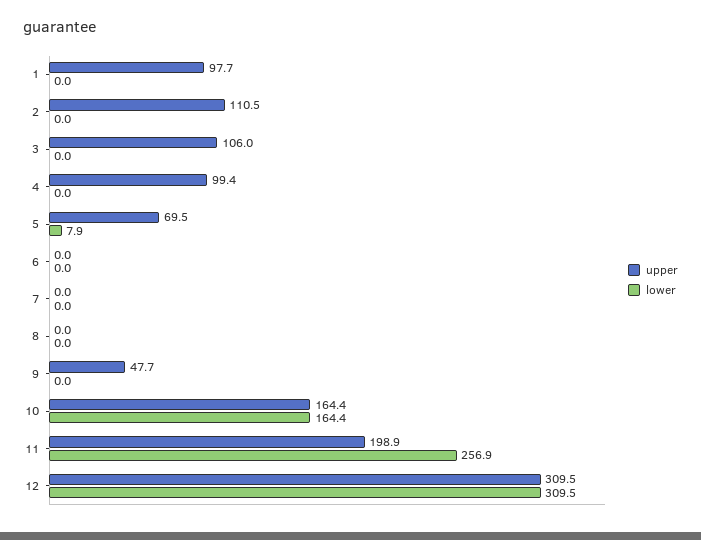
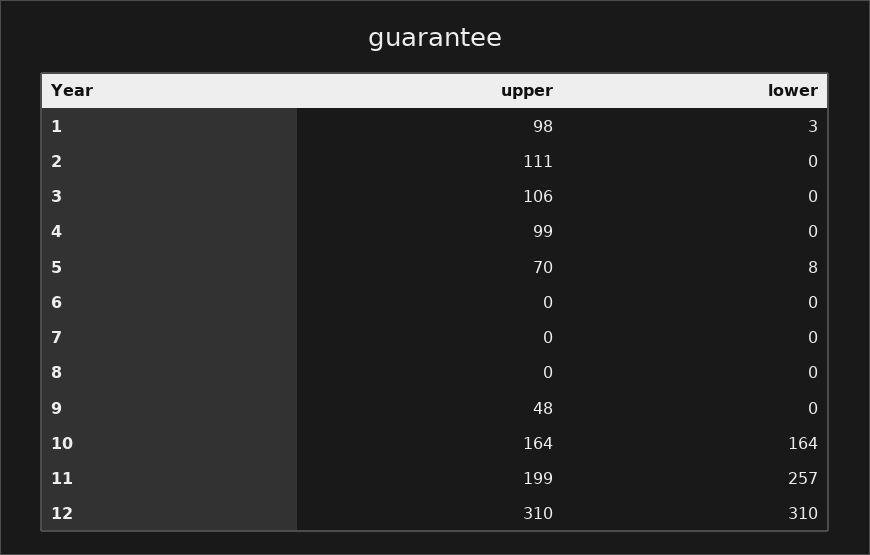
  {
    "upper": {
      "1": 97.7,
      "2": 110.5,
      "3": 106,
      "4": 99.4,
      "5": 69.5,
      "6": 0,
      "7": 0,
      "8": 0,
      "9": 47.7,
      "10": 164.4,
      "11": 198.9,
      "12": 309.5
    },
    "lower": {
-     "1": 0,
+     "1": 3,
      "2": 0,
      "3": 0,
      "4": 0,
      "5": 7.9,
      "6": 0,
      "7": 0,
      "8": 0,
      "9": 0,
      "10": 164.4,
      "11": 256.9,
      "12": 309.5
    }
  }

